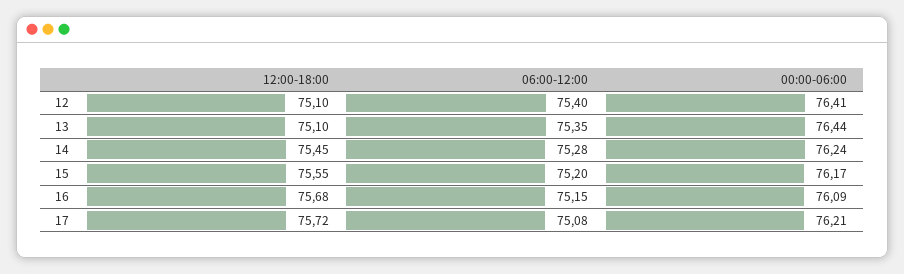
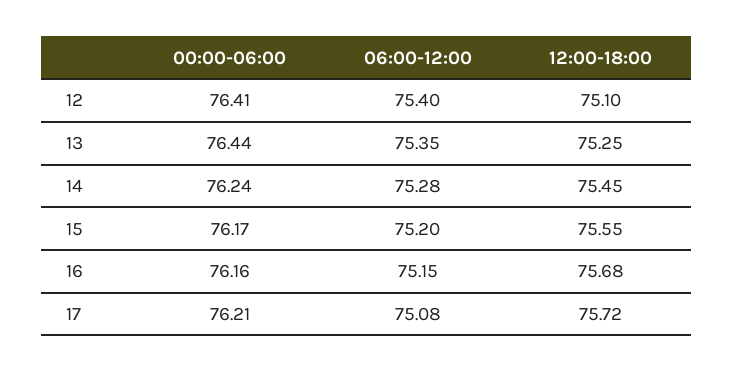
  {
    "12:00-18:00": {
      "12": 75.1,
-     "13": 75.1,
+     "13": 75.25,
      "14": 75.45,
      "15": 75.55,
      "16": 75.68,
      "17": 75.72
    },
    "06:00-12:00": {
      "12": 75.4,
      "13": 75.35,
      "14": 75.28,
      "15": 75.2,
      "16": 75.15,
      "17": 75.08
    },
    "00:00-06:00": {
      "12": 76.41,
      "13": 76.44,
      "14": 76.24,
      "15": 76.17,
-     "16": 76.09,
+     "16": 76.16,
      "17": 76.21
    }
  }

